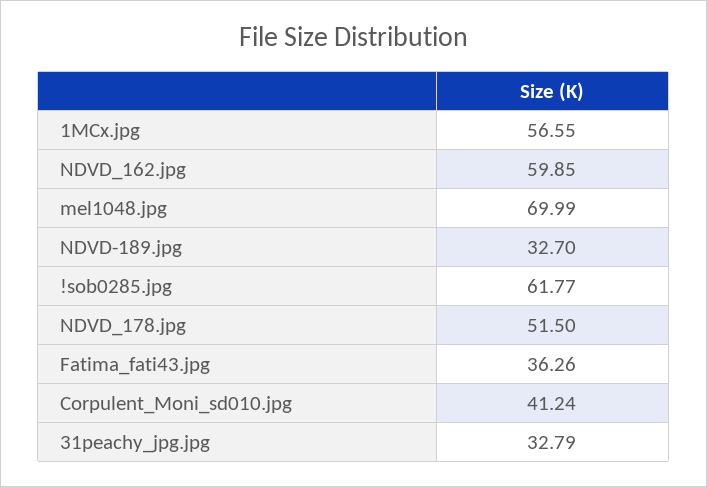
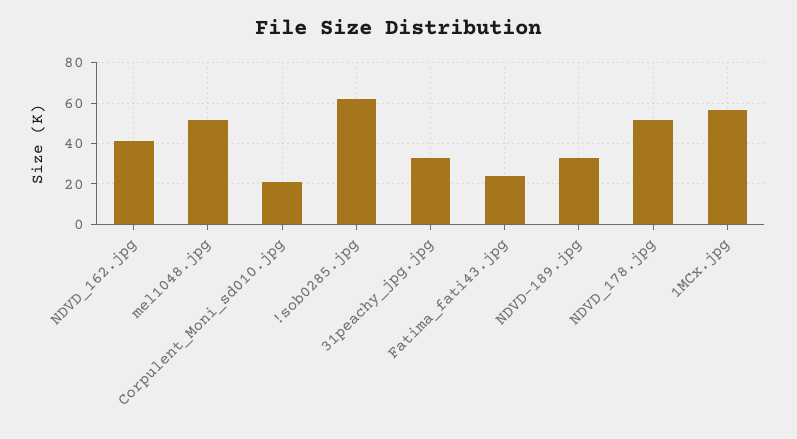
  {
    "1MCx.jpg": 56.55,
-   "NDVD_162.jpg": 59.85,
+   "NDVD_162.jpg": 40,
-   "mel1048.jpg": 69.99,
+   "mel1048.jpg": 50,
    "NDVD-189.jpg": 32.7,
    "!sob0285.jpg": 61.77,
    "NDVD_178.jpg": 51.5,
-   "Fatima_fati43.jpg": 36.26,
+   "Fatima_fati43.jpg": 25,
-   "Corpulent_Moni_sd010.jpg": 41.24,
+   "Corpulent_Moni_sd010.jpg": 20,
    "31peachy_jpg.jpg": 32.79
  }

